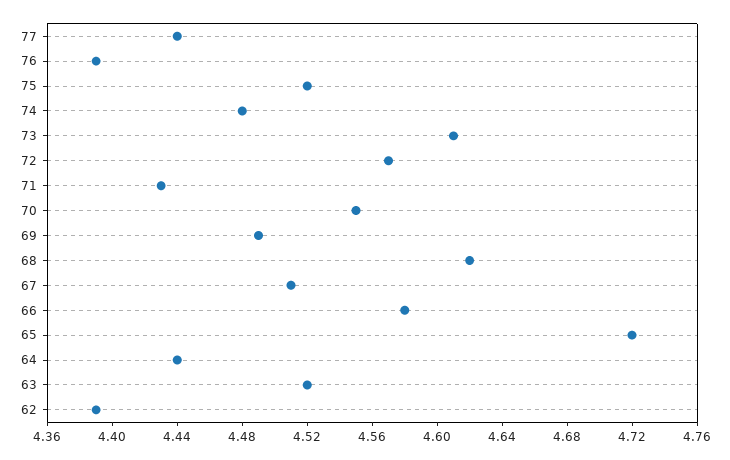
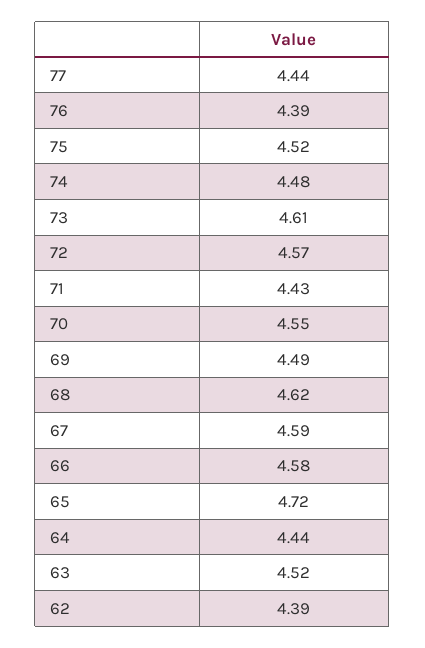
  {
    "77": 4.44,
    "76": 4.39,
    "75": 4.52,
    "74": 4.48,
    "73": 4.61,
    "72": 4.57,
    "71": 4.43,
    "70": 4.55,
    "69": 4.49,
    "68": 4.62,
-   "67": 4.51,
+   "67": 4.59,
    "66": 4.58,
    "65": 4.72,
    "64": 4.44,
    "63": 4.52,
    "62": 4.39
  }

